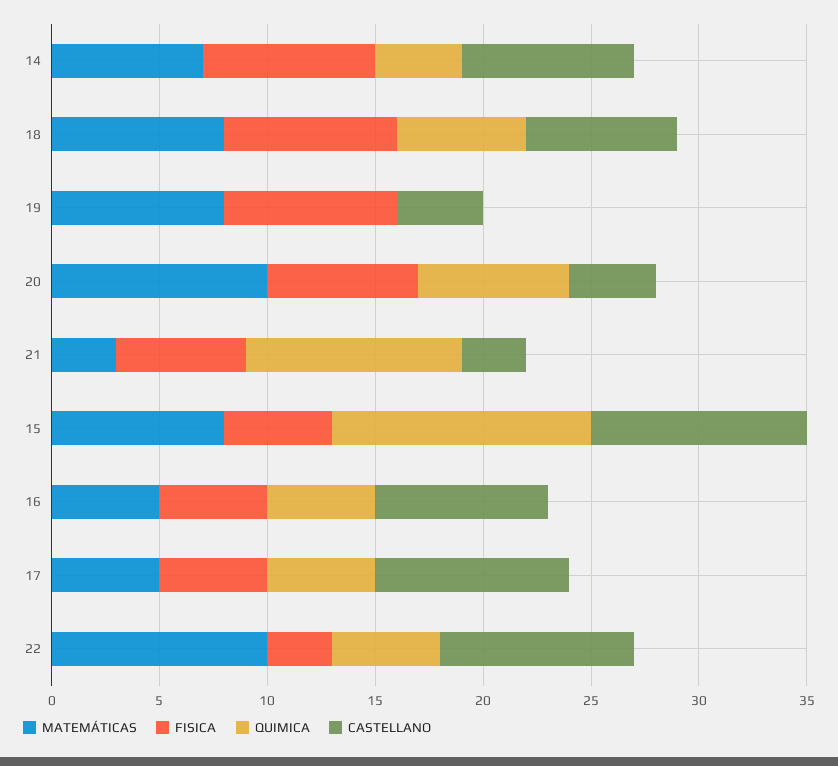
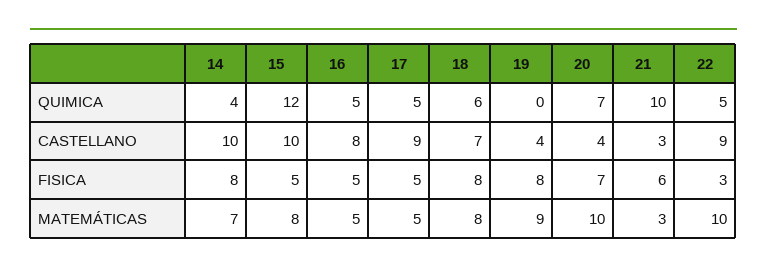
  {
    "MATEMÁTICAS": {
      "14": 7,
      "18": 8,
-     "19": 8,
+     "19": 9,
      "20": 10,
      "21": 3,
      "15": 8,
      "16": 5,
      "17": 5,
      "22": 10
    },
    "FISICA": {
      "14": 8,
      "18": 8,
      "19": 8,
      "20": 7,
      "21": 6,
      "15": 5,
      "16": 5,
      "17": 5,
      "22": 3
    },
    "QUIMICA": {
      "14": 4,
      "18": 6,
      "19": 0,
      "20": 7,
      "21": 10,
      "15": 12,
      "16": 5,
      "17": 5,
      "22": 5
    },
    "CASTELLANO": {
-     "14": 8,
+     "14": 10,
      "18": 7,
      "19": 4,
      "20": 4,
      "21": 3,
      "15": 10,
      "16": 8,
      "17": 9,
      "22": 9
    }
  }

